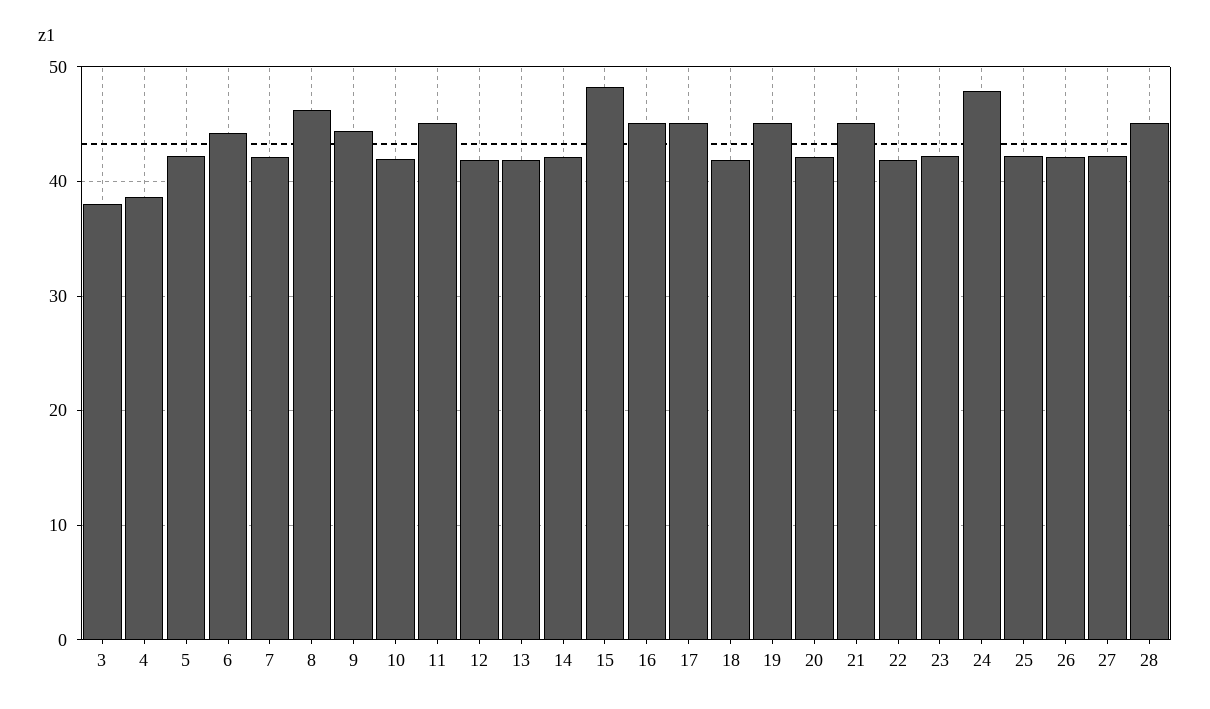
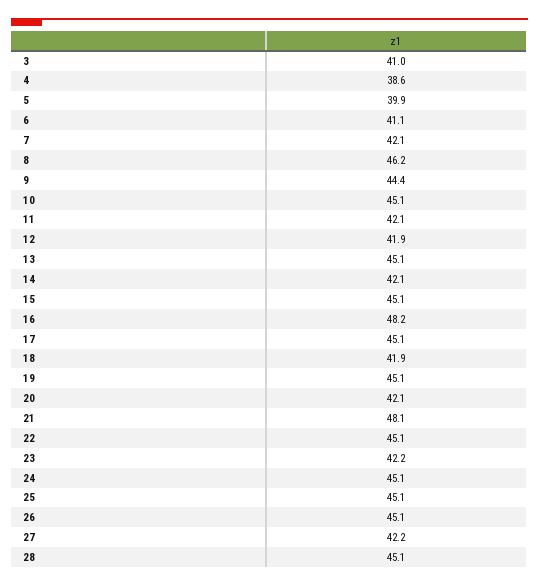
  {
-   "3": 38,
+   "3": 41,
    "4": 38.6,
-   "5": 42,
+   "5": 39.9,
-   "6": 44,
+   "6": 41.1,
    "7": 42.1,
    "8": 46.2,
    "9": 44.4,
-   "10": 42,
+   "10": 45.1,
-   "11": 45,
+   "11": 42.1,
    "12": 41.9,
-   "13": 42,
+   "13": 45.1,
    "14": 42.1,
-   "15": 48,
+   "15": 45.1,
-   "16": 45,
+   "16": 48.2,
    "17": 45.1,
    "18": 41.9,
    "19": 45.1,
    "20": 42.1,
-   "21": 45,
+   "21": 48.1,
-   "22": 42,
+   "22": 45.1,
    "23": 42.2,
-   "24": 48,
+   "24": 45.1,
-   "25": 42,
+   "25": 45.1,
-   "26": 42,
+   "26": 45.1,
    "27": 42.2,
    "28": 45.1
  }

